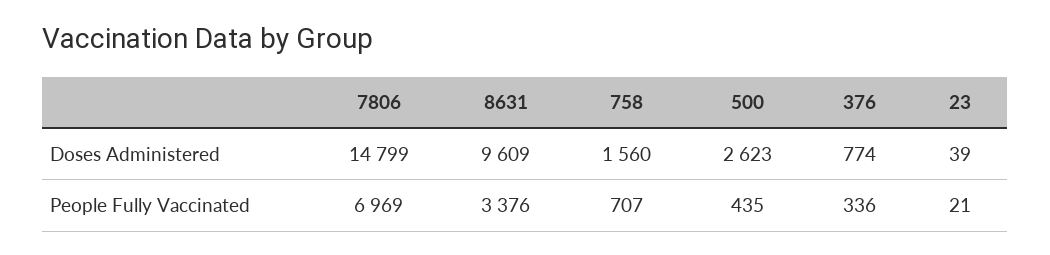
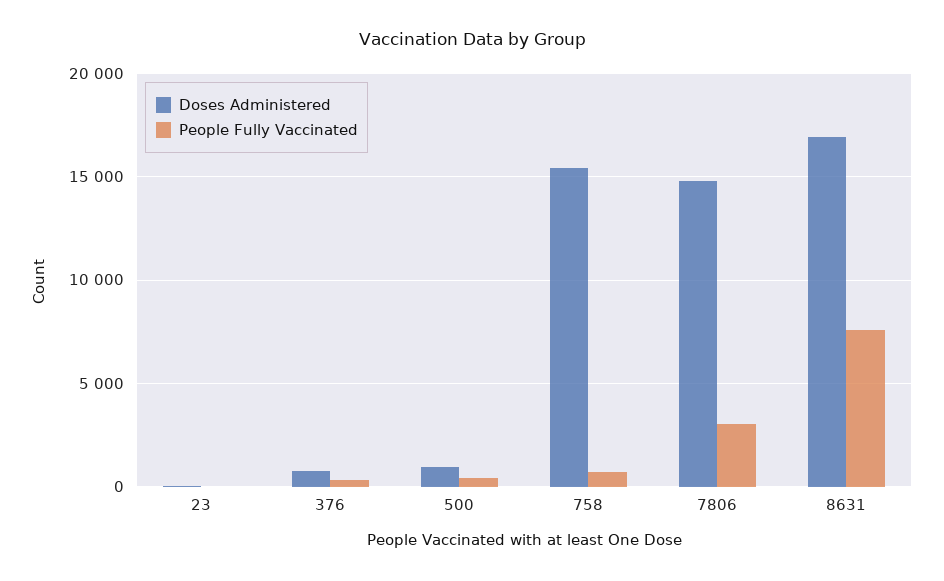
  {
    "Doses Administered": {
      "7806": 14799,
-     "8631": 9609,
+     "8631": 17000,
-     "758": 1560,
+     "758": 15500,
-     "500": 2623,
+     "500": 1000,
      "376": 774,
      "23": 39
    },
    "People Fully Vaccinated": {
-     "7806": 6969,
+     "7806": 3000,
-     "8631": 3376,
+     "8631": 7500,
      "758": 707,
      "500": 435,
      "376": 336,
      "23": 21
    }
  }

